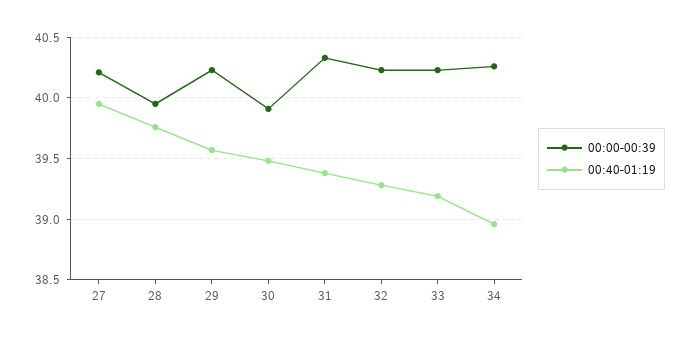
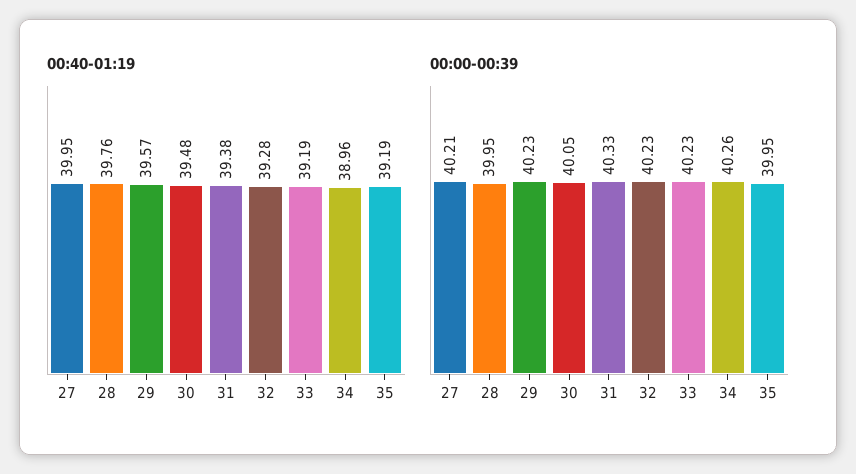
  {
    "00:00-00:39": {
      "27": 40.21,
      "28": 39.95,
      "29": 40.23,
-     "30": 39.9,
+     "30": 40.05,
      "31": 40.33,
      "32": 40.23,
      "33": 40.23,
-     "34": 40.26
+     "34": 40.26,
+     "35": 39.95
    },
    "00:40-01:19": {
      "27": 39.95,
      "28": 39.76,
      "29": 39.57,
      "30": 39.48,
      "31": 39.38,
      "32": 39.28,
      "33": 39.19,
-     "34": 38.96
+     "34": 38.96,
+     "35": 39.19
    }
  }

